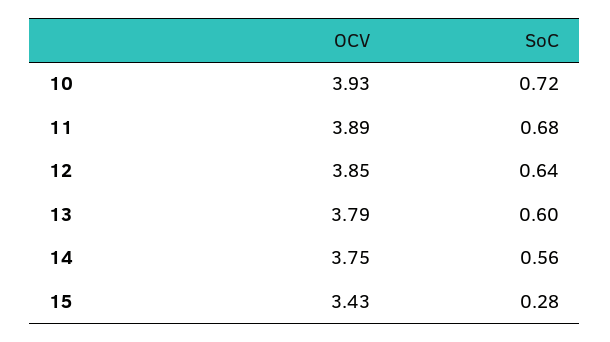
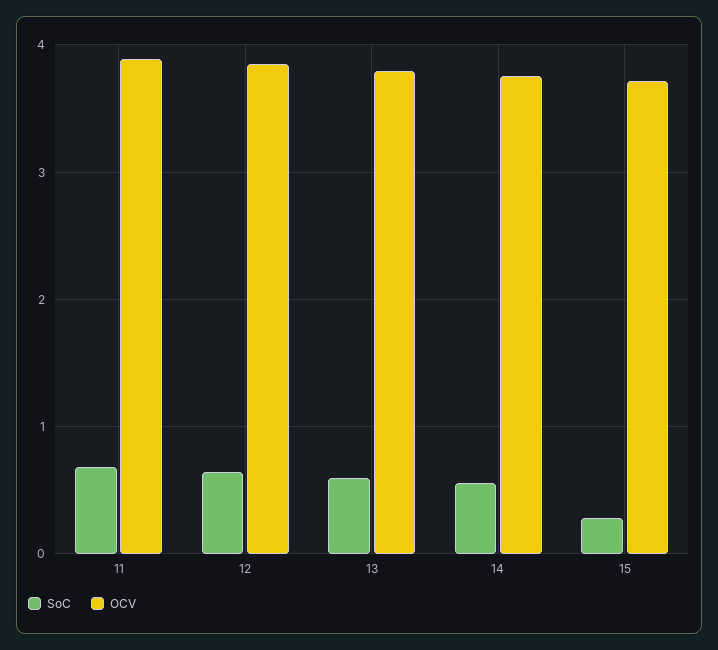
  {
    "OCV": {
-     "10": 3.93,
      "11": 3.89,
      "12": 3.85,
      "13": 3.79,
      "14": 3.75,
-     "15": 3.43
+     "15": 3.7
    },
    "SoC": {
-     "10": 0.72,
      "11": 0.68,
      "12": 0.64,
      "13": 0.6,
      "14": 0.56,
      "15": 0.28
    }
  }

